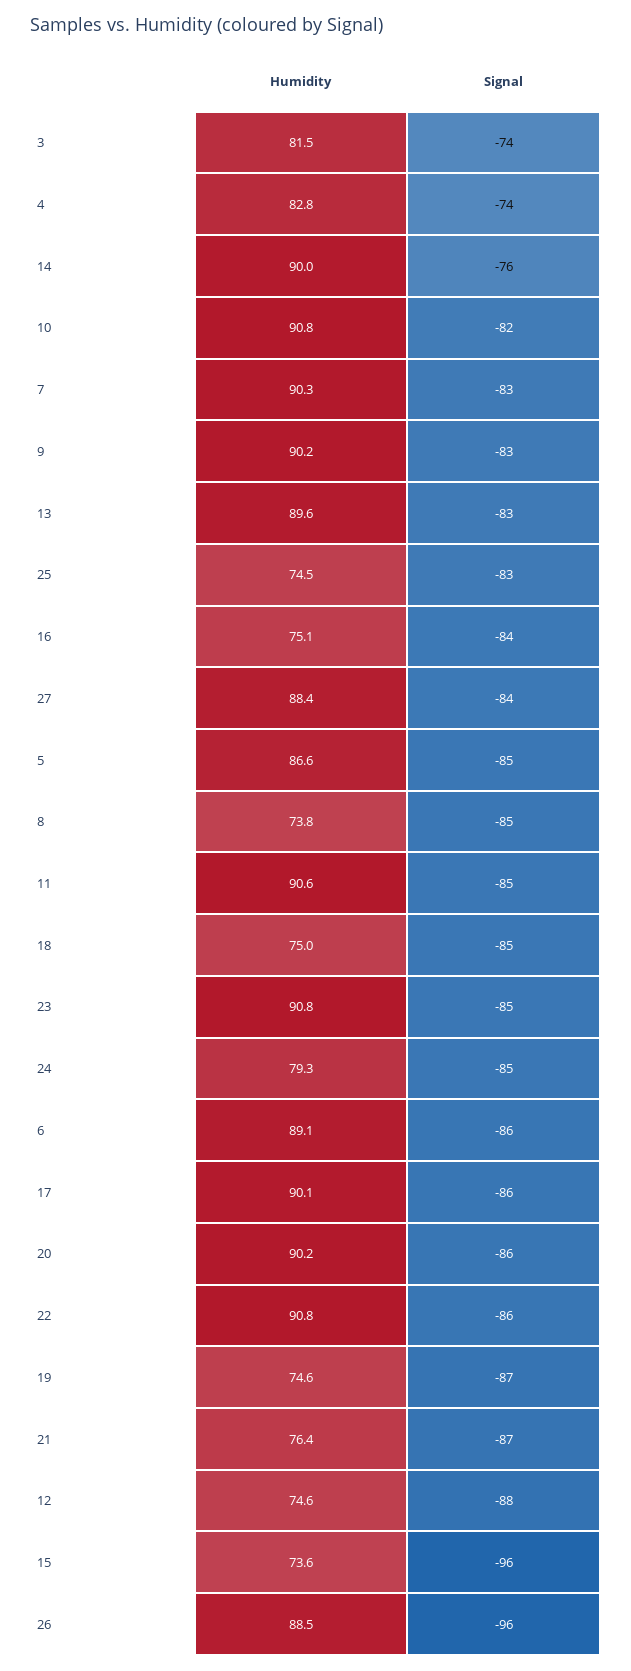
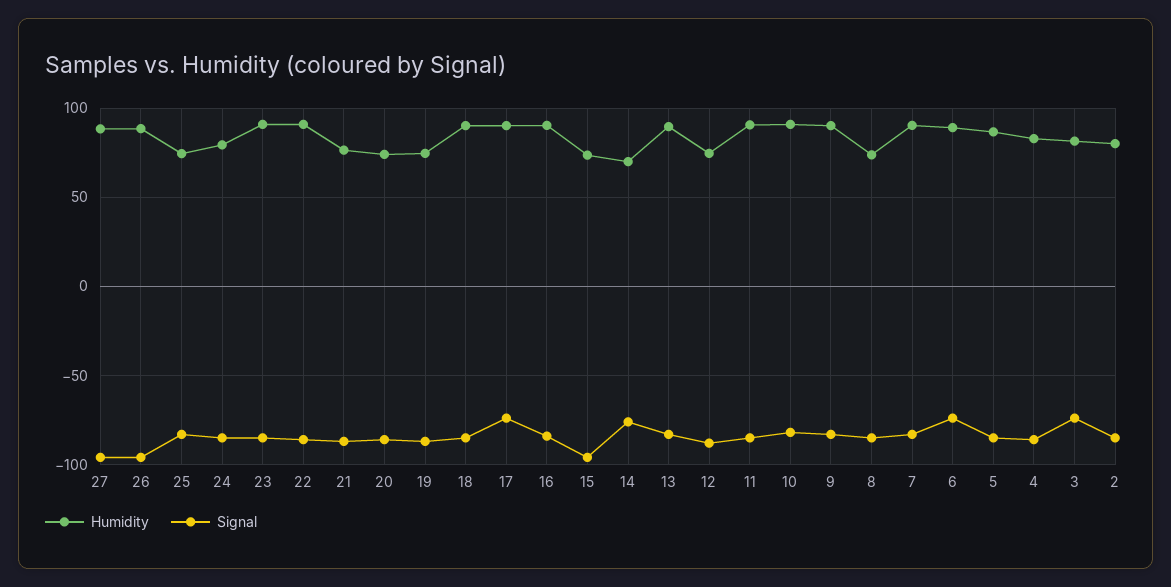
  {
    "Humidity": {
      "3": 81.5,
      "4": 82.8,
-     "14": 90,
+     "14": 70,
      "10": 90.8,
      "7": 90.3,
      "9": 90.2,
      "13": 89.6,
      "25": 74.5,
-     "16": 75.1,
+     "16": 90,
      "27": 88.4,
      "5": 86.6,
      "8": 73.8,
      "11": 90.6,
-     "18": 75,
+     "18": 90,
      "23": 90.8,
      "24": 79.3,
      "6": 89.1,
      "17": 90.1,
-     "20": 90.2,
+     "20": 75,
      "22": 90.8,
      "19": 74.6,
      "21": 76.4,
      "12": 74.6,
      "15": 73.6,
-     "26": 88.5
+     "26": 88.5,
+     "2": 80
    },
    "Signal": {
      "3": -74,
-     "4": -74,
+     "4": -85,
      "14": -76,
      "10": -82,
      "7": -83,
      "9": -83,
      "13": -83,
      "25": -83,
      "16": -84,
-     "27": -84,
+     "27": -95,
      "5": -85,
      "8": -85,
      "11": -85,
      "18": -85,
      "23": -85,
      "24": -85,
-     "6": -86,
+     "6": -75,
-     "17": -86,
+     "17": -75,
      "20": -86,
      "22": -86,
      "19": -87,
      "21": -87,
      "12": -88,
      "15": -96,
-     "26": -96
+     "26": -96,
+     "2": -85
    }
  }

